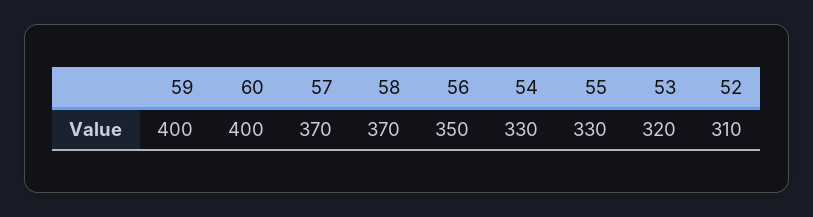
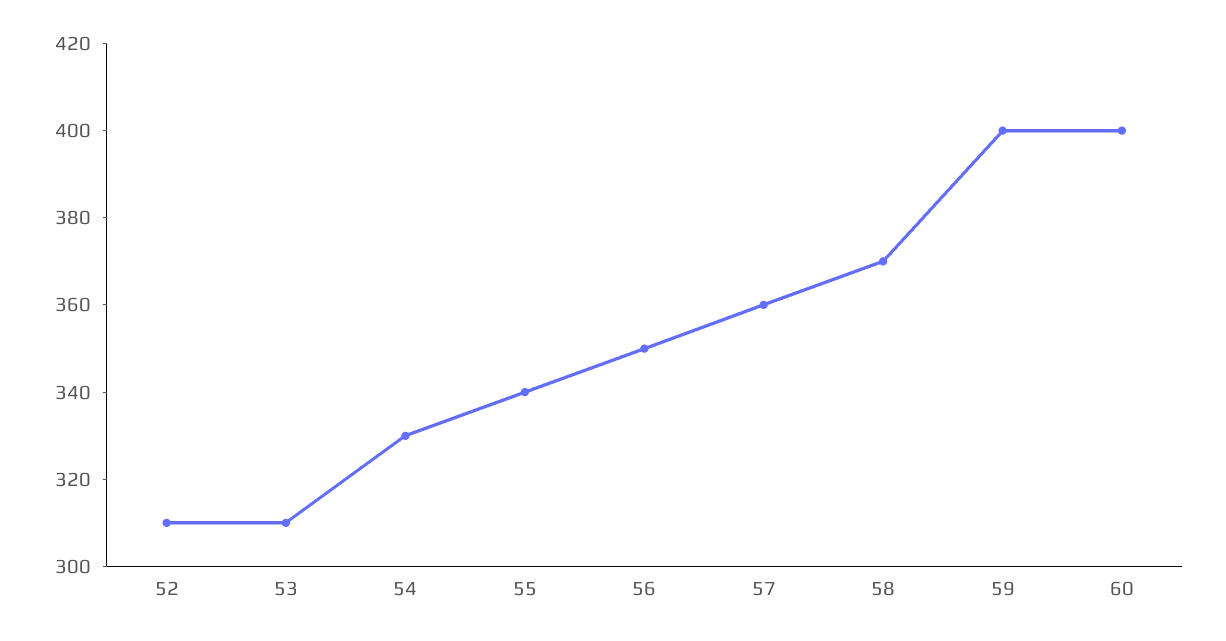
  {
    "59": 400,
    "60": 400,
-   "57": 370,
+   "57": 360,
    "58": 370,
    "56": 350,
    "54": 330,
-   "55": 330,
+   "55": 340,
-   "53": 320,
+   "53": 310,
    "52": 310
  }

